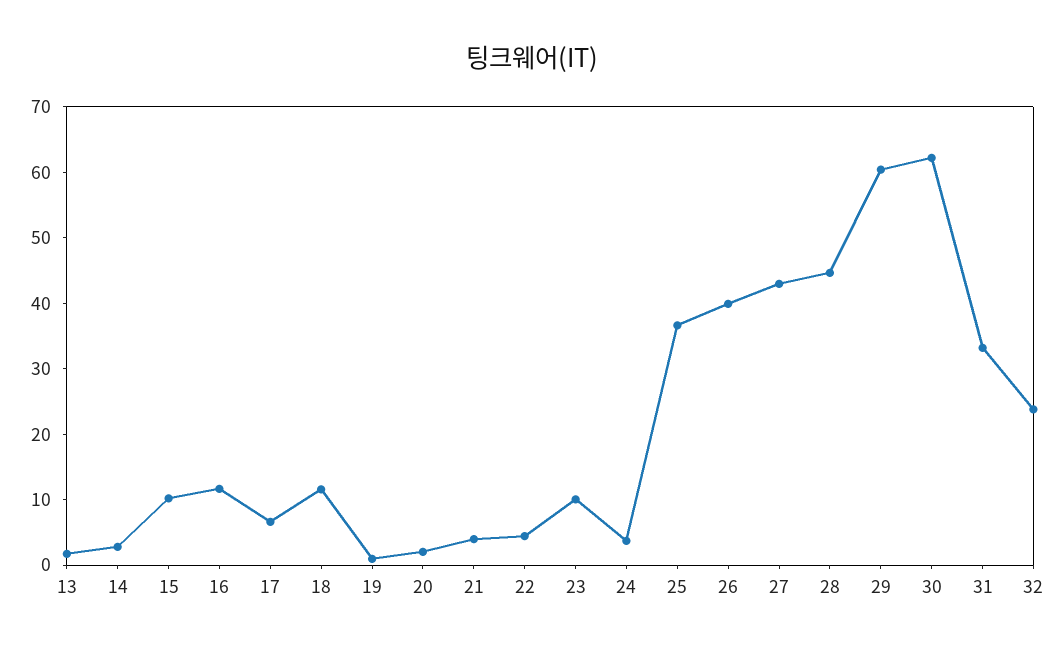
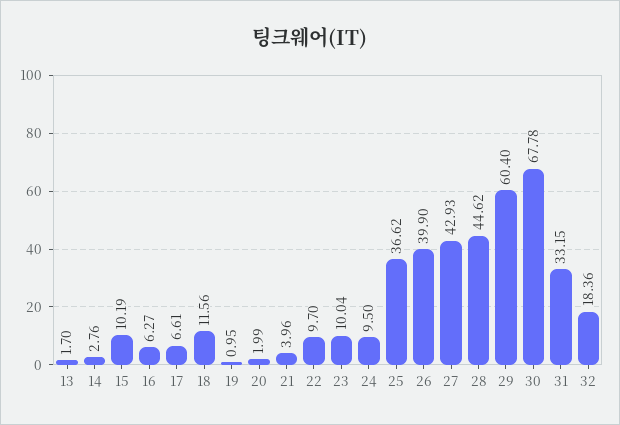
  {
    "13": 1.7,
    "14": 2.76,
    "15": 10.19,
-   "16": 12,
+   "16": 6.27,
    "17": 6.61,
    "18": 11.56,
    "19": 0.95,
    "20": 1.99,
    "21": 3.96,
-   "22": 4,
+   "22": 9.7,
    "23": 10.04,
-   "24": 4,
+   "24": 9.5,
    "25": 36.62,
    "26": 39.9,
    "27": 42.93,
    "28": 44.62,
    "29": 60.4,
-   "30": 62,
+   "30": 67.78,
    "31": 33.15,
-   "32": 24
+   "32": 18.36
  }

